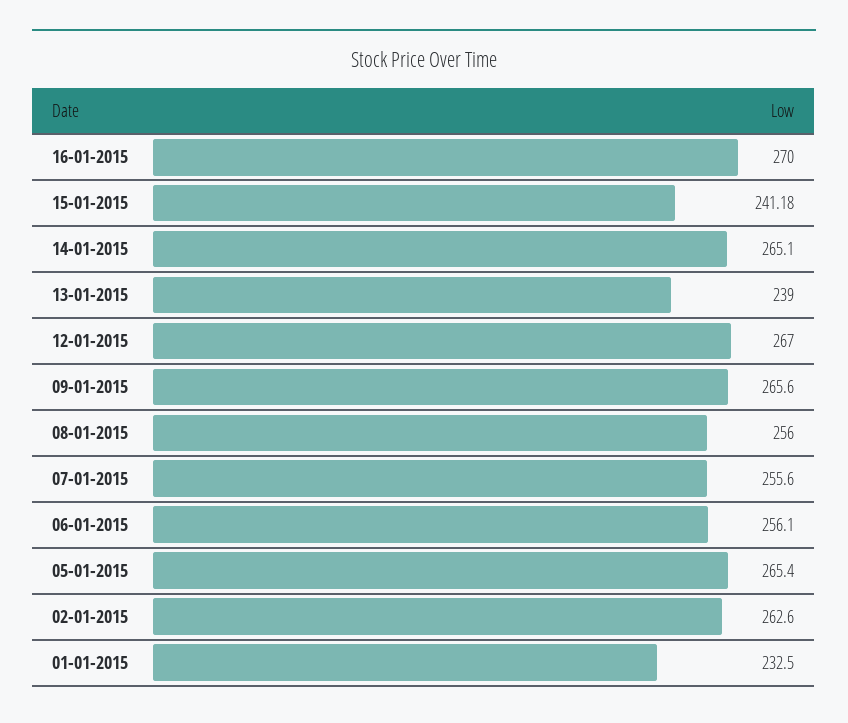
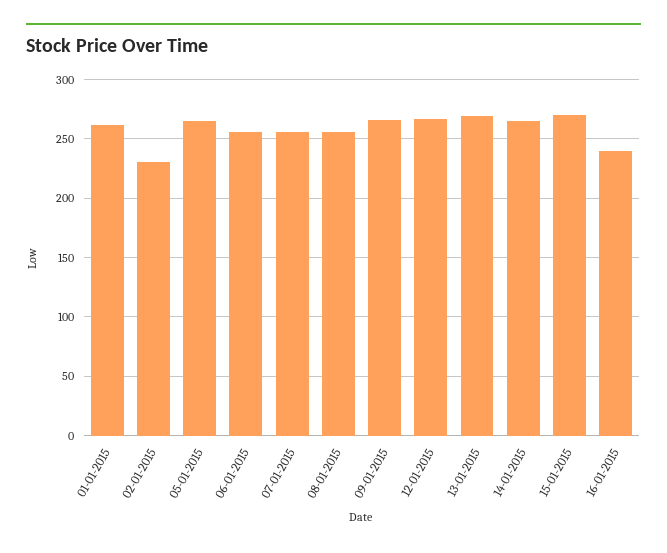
  {
-   "16-01-2015": 270,
+   "16-01-2015": 240,
-   "15-01-2015": 241.18,
+   "15-01-2015": 270,
    "14-01-2015": 265.1,
-   "13-01-2015": 239,
+   "13-01-2015": 270,
    "12-01-2015": 267,
    "09-01-2015": 265.6,
    "08-01-2015": 256,
    "07-01-2015": 255.6,
    "06-01-2015": 256.1,
    "05-01-2015": 265.4,
-   "02-01-2015": 262.6,
+   "02-01-2015": 230,
-   "01-01-2015": 232.5
+   "01-01-2015": 260
  }

